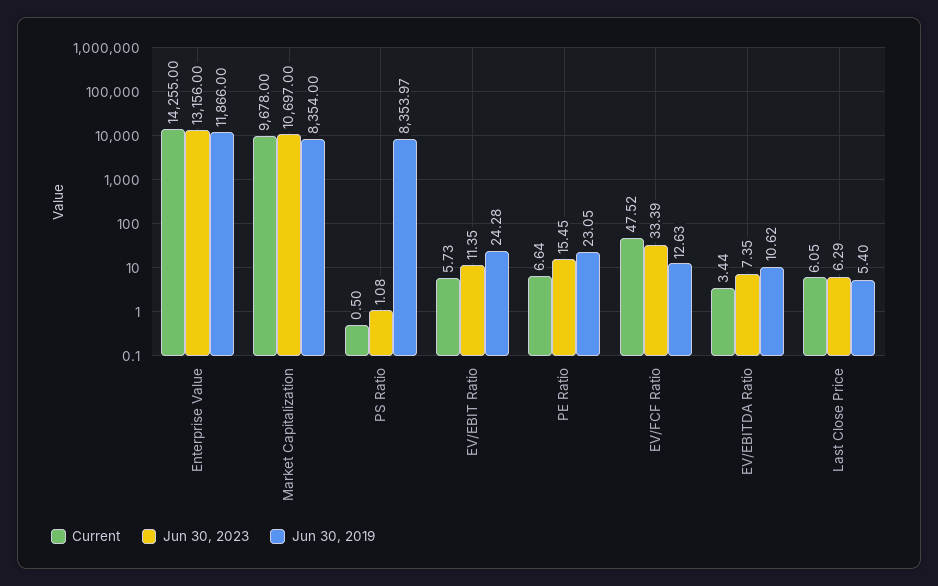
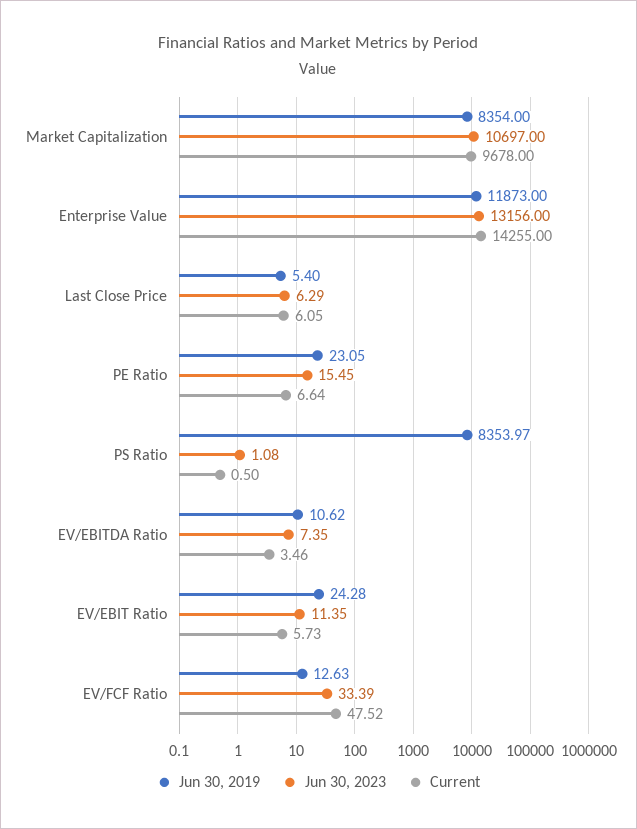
  {
    "Current": {
      "Enterprise Value": 14255,
      "Market Capitalization": 9678,
      "PS Ratio": 0.5,
      "EV/EBIT Ratio": 5.73,
      "PE Ratio": 6.64,
      "EV/FCF Ratio": 47.52,
-     "EV/EBITDA Ratio": 3.44,
+     "EV/EBITDA Ratio": 3.46,
      "Last Close Price": 6.05
    },
    "Jun 30, 2023": {
      "Enterprise Value": 13156,
      "Market Capitalization": 10697,
      "PS Ratio": 1.08,
      "EV/EBIT Ratio": 11.35,
      "PE Ratio": 15.45,
      "EV/FCF Ratio": 33.39,
      "EV/EBITDA Ratio": 7.35,
      "Last Close Price": 6.29
    },
    "Jun 30, 2019": {
-     "Enterprise Value": 11866,
+     "Enterprise Value": 11873,
      "Market Capitalization": 8354,
      "PS Ratio": 8353.97,
      "EV/EBIT Ratio": 24.28,
      "PE Ratio": 23.05,
      "EV/FCF Ratio": 12.63,
      "EV/EBITDA Ratio": 10.62,
      "Last Close Price": 5.4
    }
  }

